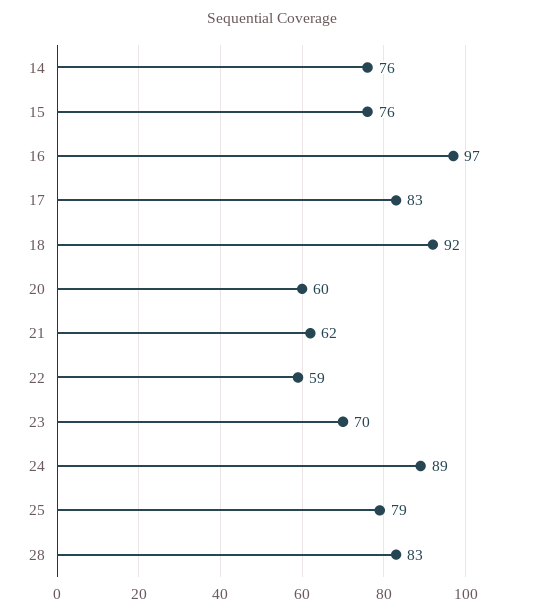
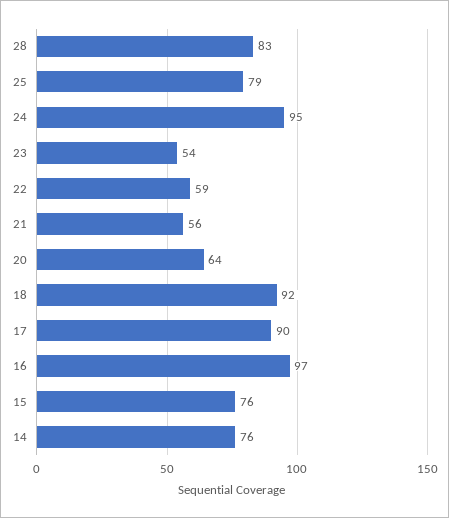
  {
    "14": 76,
    "15": 76,
    "16": 97,
-   "17": 83,
+   "17": 90,
    "18": 92,
-   "20": 60,
+   "20": 64,
-   "21": 62,
+   "21": 56,
    "22": 59,
-   "23": 70,
+   "23": 54,
-   "24": 89,
+   "24": 95,
    "25": 79,
    "28": 83
  }

